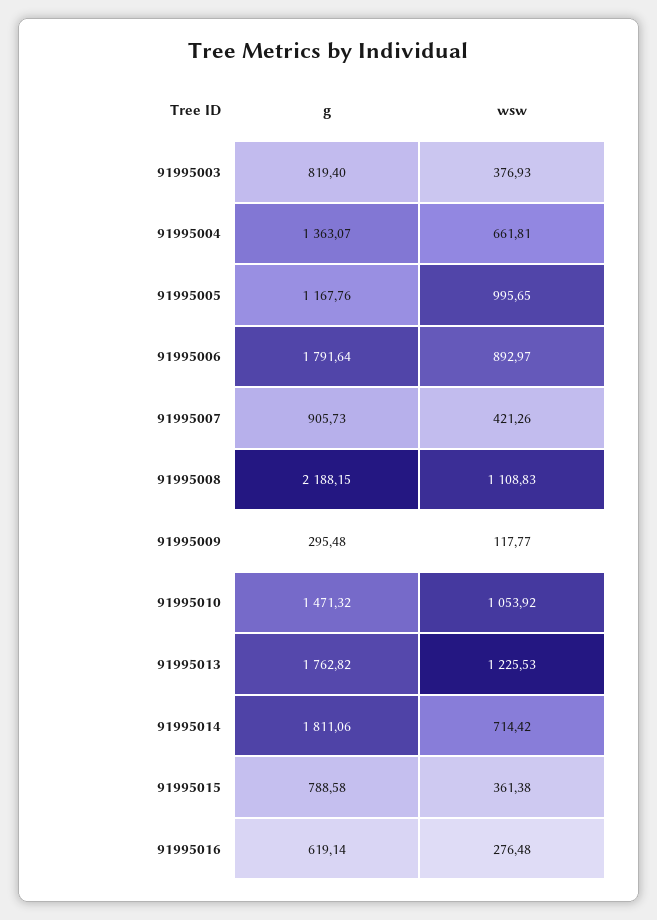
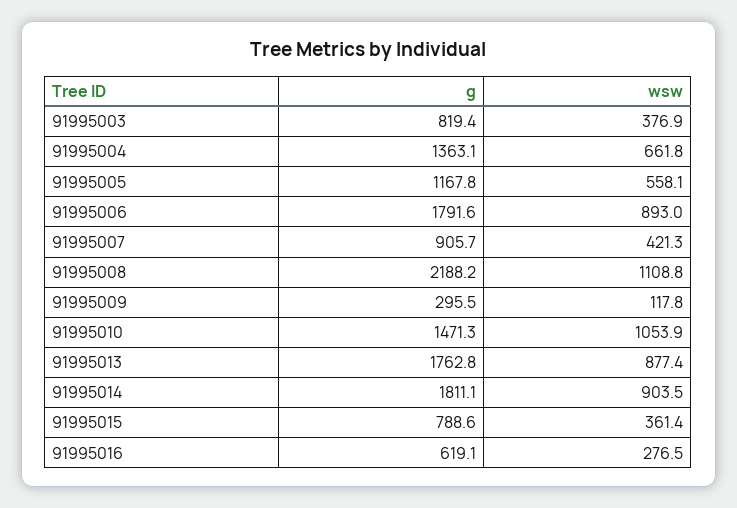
  {
    "g": {
      "91995003": 819.4,
      "91995004": 1363.07,
      "91995005": 1167.76,
      "91995006": 1791.64,
      "91995007": 905.73,
      "91995008": 2188.15,
      "91995009": 295.48,
      "91995010": 1471.32,
      "91995013": 1762.82,
      "91995014": 1811.06,
      "91995015": 788.58,
      "91995016": 619.14
    },
    "wsw": {
      "91995003": 376.93,
      "91995004": 661.81,
-     "91995005": 995.65,
+     "91995005": 558.1,
      "91995006": 892.97,
      "91995007": 421.26,
      "91995008": 1108.83,
      "91995009": 117.77,
      "91995010": 1053.92,
-     "91995013": 1225.53,
+     "91995013": 877.4,
-     "91995014": 714.42,
+     "91995014": 903.5,
      "91995015": 361.38,
      "91995016": 276.48
    }
  }

